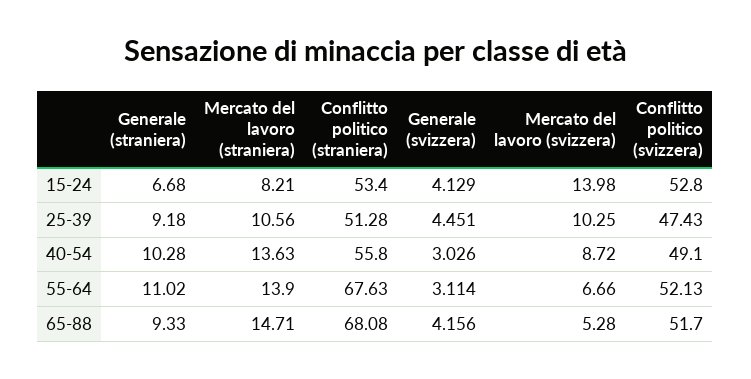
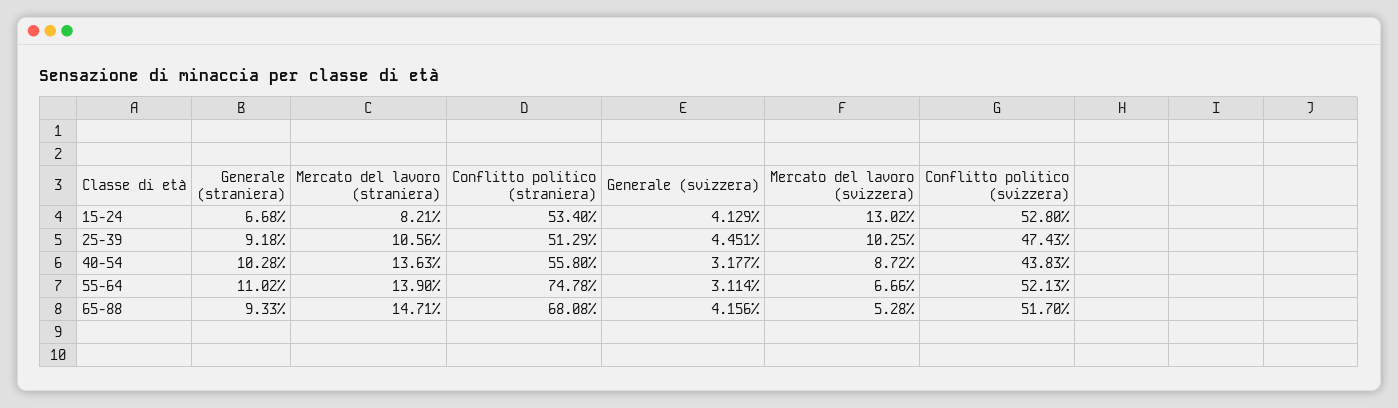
  {
    "Generale (straniera)": {
      "15-24": 6.68,
      "25-39": 9.18,
      "40-54": 10.28,
      "55-64": 11.02,
      "65-88": 9.33
    },
    "Mercato del lavoro (straniera)": {
      "15-24": 8.21,
      "25-39": 10.56,
      "40-54": 13.63,
      "55-64": 13.9,
      "65-88": 14.71
    },
    "Conflitto politico (straniera)": {
      "15-24": 53.4,
-     "25-39": 51.28,
+     "25-39": 51.29,
      "40-54": 55.8,
-     "55-64": 67.63,
+     "55-64": 74.78,
      "65-88": 68.08
    },
    "Generale (svizzera)": {
      "15-24": 4.129,
      "25-39": 4.451,
-     "40-54": 3.026,
+     "40-54": 3.177,
      "55-64": 3.114,
      "65-88": 4.156
    },
    "Mercato del lavoro (svizzera)": {
-     "15-24": 13.98,
+     "15-24": 13.02,
      "25-39": 10.25,
      "40-54": 8.72,
      "55-64": 6.66,
      "65-88": 5.28
    },
    "Conflitto politico (svizzera)": {
      "15-24": 52.8,
      "25-39": 47.43,
-     "40-54": 49.1,
+     "40-54": 43.83,
      "55-64": 52.13,
      "65-88": 51.7
    }
  }

